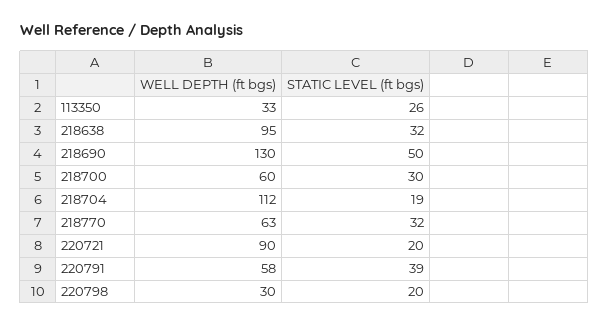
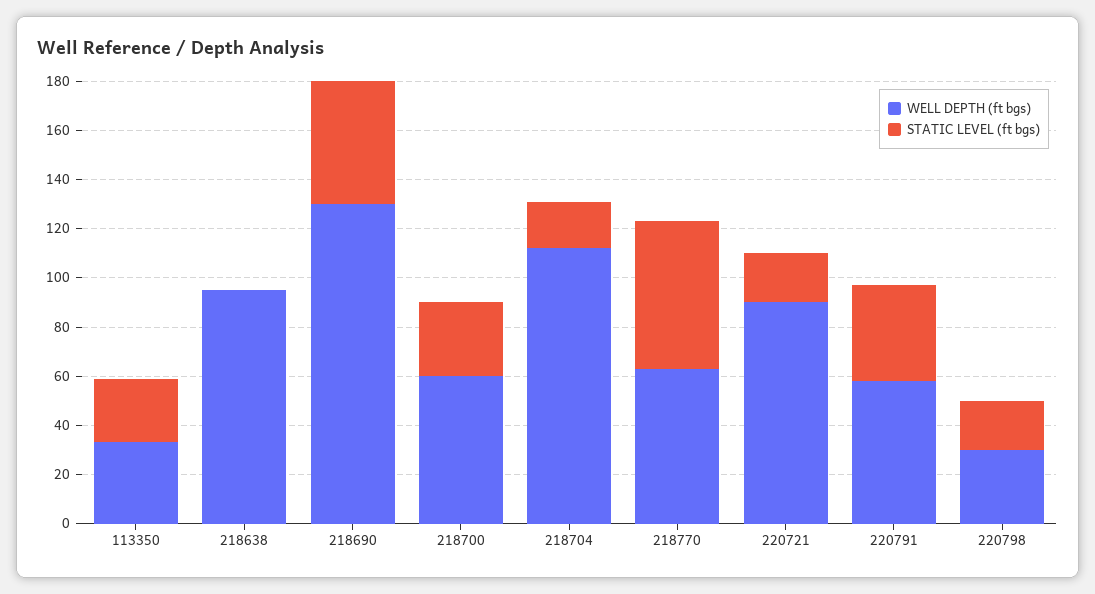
  {
    "WELL DEPTH (ft bgs)": {
      "113350": 33,
      "218638": 95,
      "218690": 130,
      "218700": 60,
      "218704": 112,
      "218770": 63,
      "220721": 90,
      "220791": 58,
      "220798": 30
    },
    "STATIC LEVEL (ft bgs)": {
      "113350": 26,
-     "218638": 32,
+     "218638": 0,
      "218690": 50,
      "218700": 30,
      "218704": 19,
-     "218770": 32,
+     "218770": 60,
      "220721": 20,
      "220791": 39,
      "220798": 20
    }
  }

